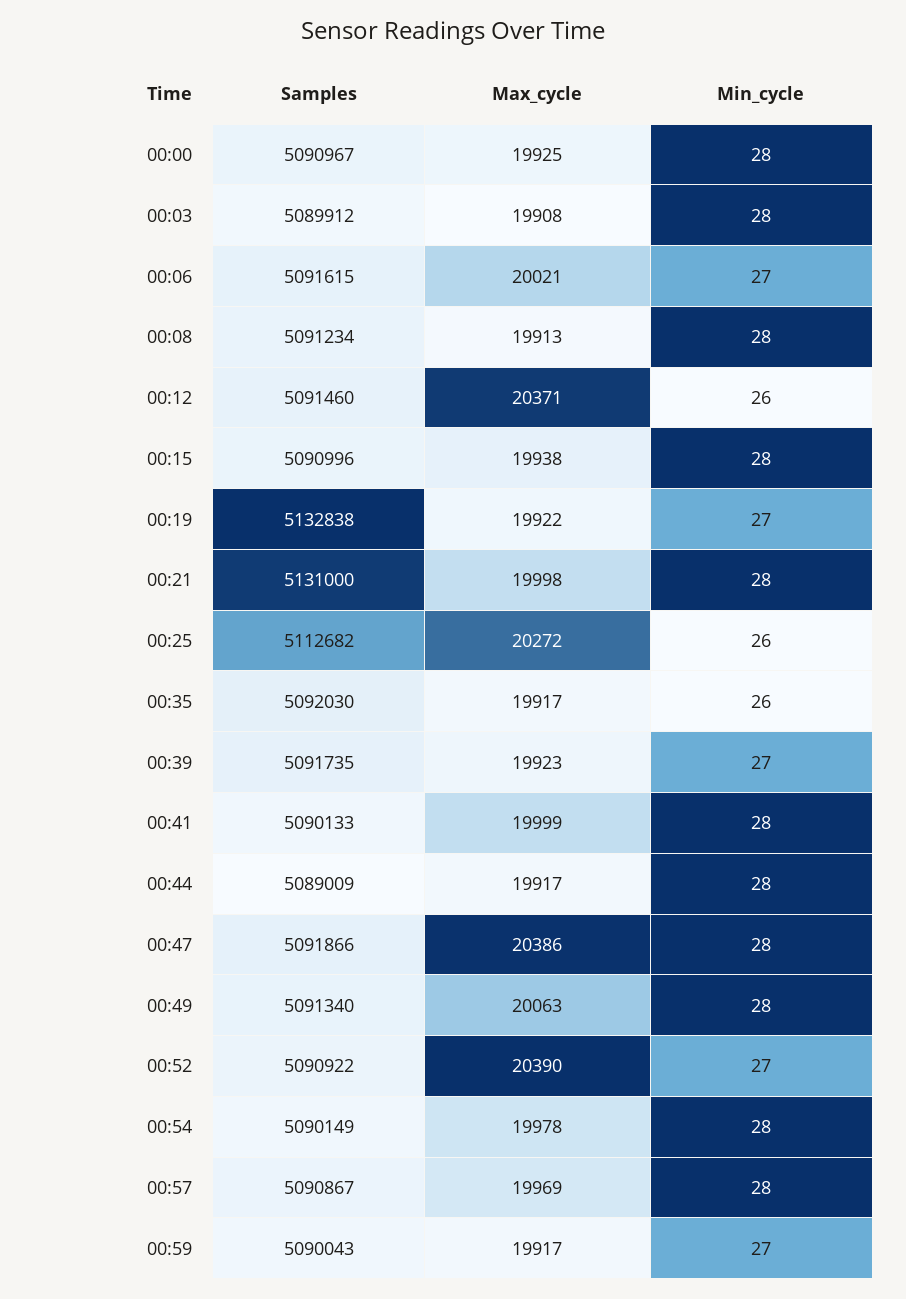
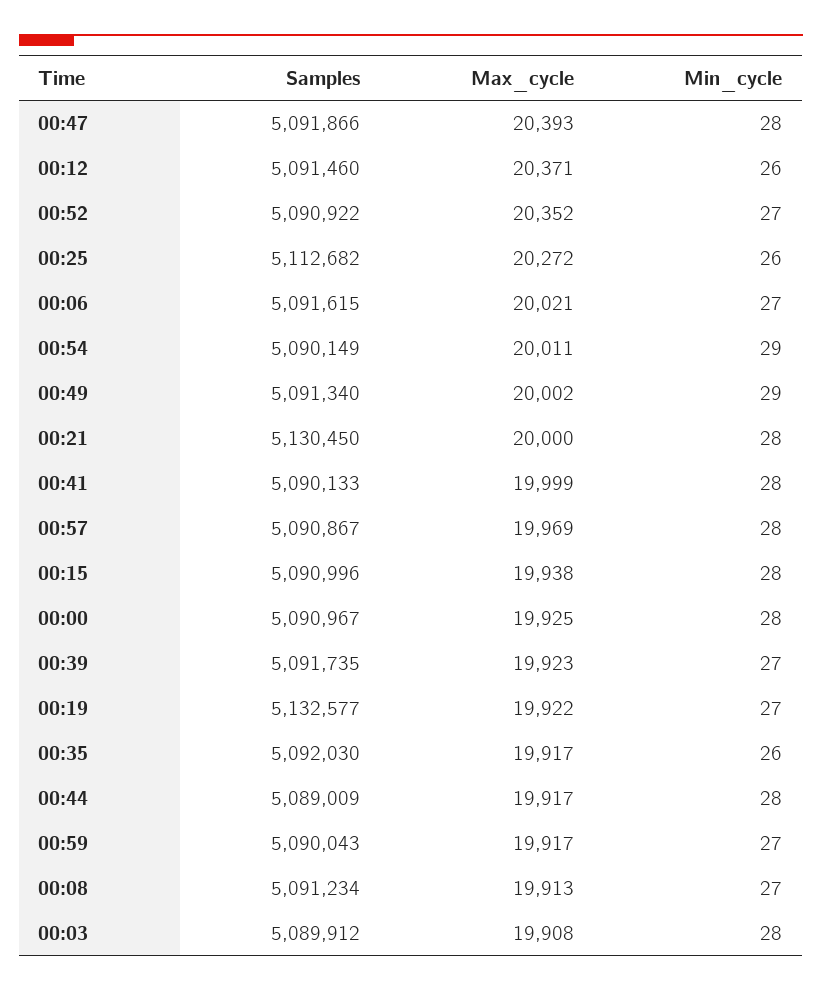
  {
    "Samples": {
      "00:00": 5090967,
      "00:03": 5089912,
      "00:06": 5091615,
      "00:08": 5091234,
      "00:12": 5091460,
      "00:15": 5090996,
-     "00:19": 5132838,
+     "00:19": 5132577,
-     "00:21": 5131000,
+     "00:21": 5130450,
      "00:25": 5112682,
      "00:35": 5092030,
      "00:39": 5091735,
      "00:41": 5090133,
      "00:44": 5089009,
      "00:47": 5091866,
      "00:49": 5091340,
      "00:52": 5090922,
      "00:54": 5090149,
      "00:57": 5090867,
      "00:59": 5090043
    },
    "Max_cycle": {
      "00:00": 19925,
      "00:03": 19908,
      "00:06": 20021,
      "00:08": 19913,
      "00:12": 20371,
      "00:15": 19938,
      "00:19": 19922,
-     "00:21": 19998,
+     "00:21": 20000,
      "00:25": 20272,
      "00:35": 19917,
      "00:39": 19923,
      "00:41": 19999,
      "00:44": 19917,
-     "00:47": 20386,
+     "00:47": 20393,
-     "00:49": 20063,
+     "00:49": 20002,
-     "00:52": 20390,
+     "00:52": 20352,
-     "00:54": 19978,
+     "00:54": 20011,
      "00:57": 19969,
      "00:59": 19917
    },
    "Min_cycle": {
      "00:00": 28,
      "00:03": 28,
      "00:06": 27,
-     "00:08": 28,
+     "00:08": 27,
      "00:12": 26,
      "00:15": 28,
      "00:19": 27,
      "00:21": 28,
      "00:25": 26,
      "00:35": 26,
      "00:39": 27,
      "00:41": 28,
      "00:44": 28,
      "00:47": 28,
-     "00:49": 28,
+     "00:49": 29,
      "00:52": 27,
-     "00:54": 28,
+     "00:54": 29,
      "00:57": 28,
      "00:59": 27
    }
  }

